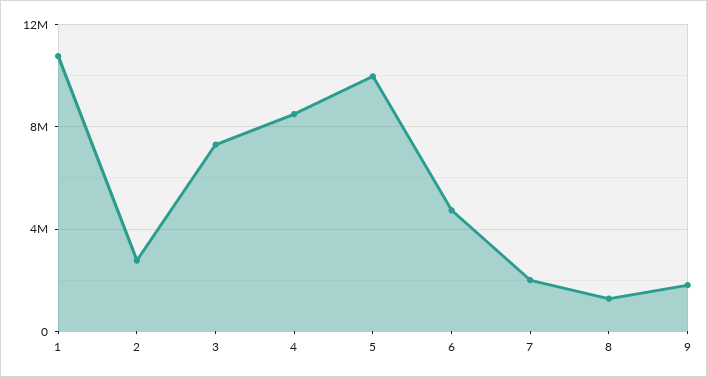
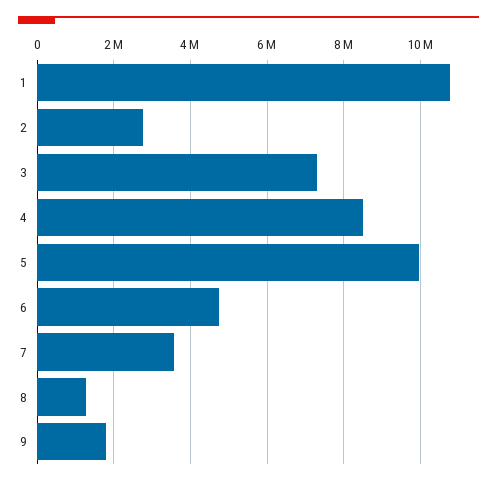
  {
    "1": 10800000,
    "2": 2800000,
    "3": 7400000,
    "4": 8400000,
    "5": 10000000,
    "6": 4800000,
-   "7": 2000000,
+   "7": 3600000,
    "8": 1200000,
    "9": 1800000
  }

